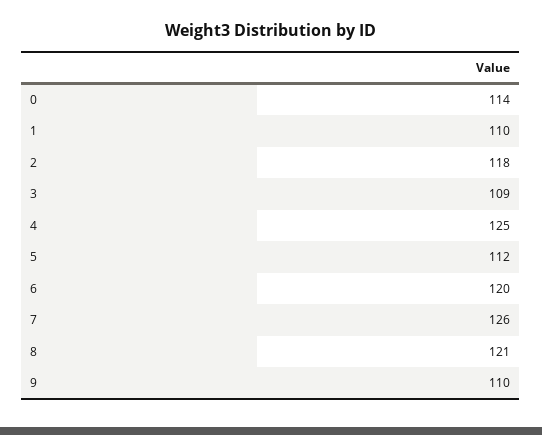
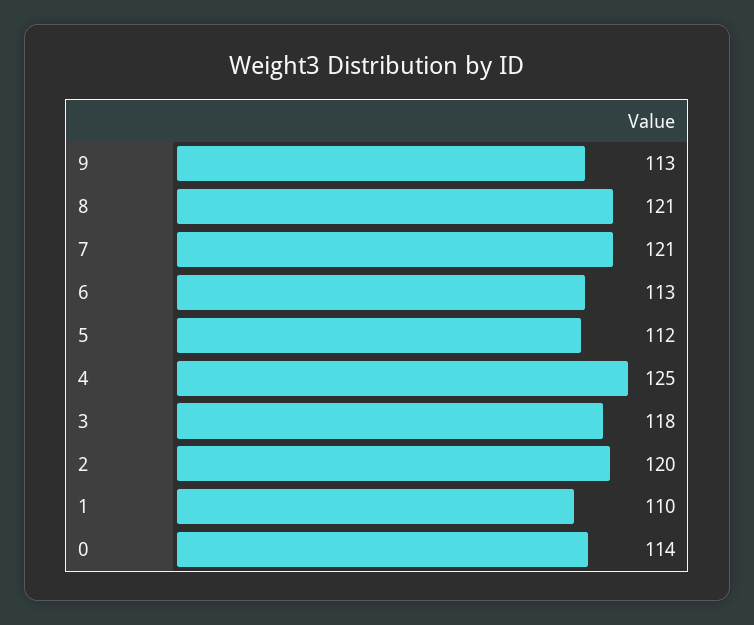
  {
    "0": 114,
    "1": 110,
-   "2": 118,
+   "2": 120,
-   "3": 109,
+   "3": 118,
    "4": 125,
    "5": 112,
-   "6": 120,
+   "6": 113,
-   "7": 126,
+   "7": 121,
    "8": 121,
-   "9": 110
+   "9": 113
  }

